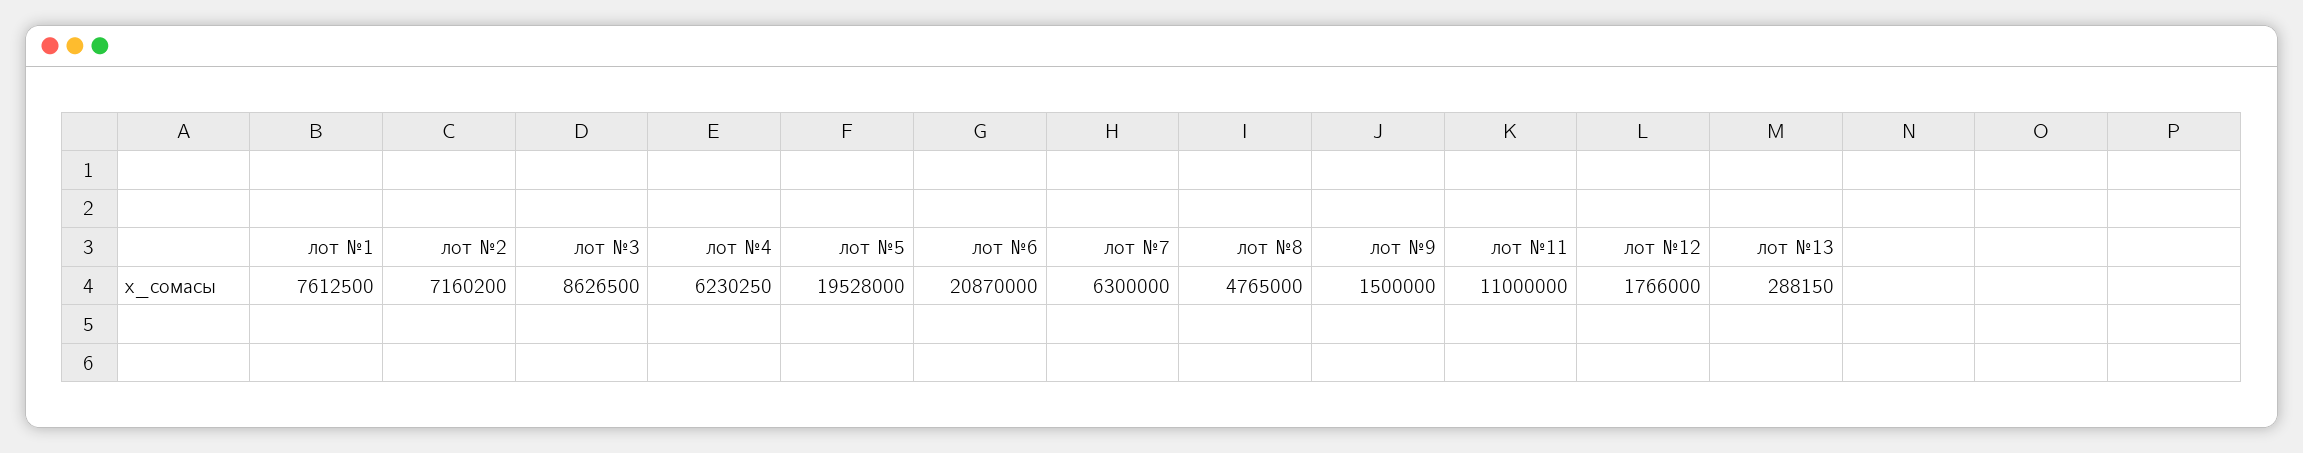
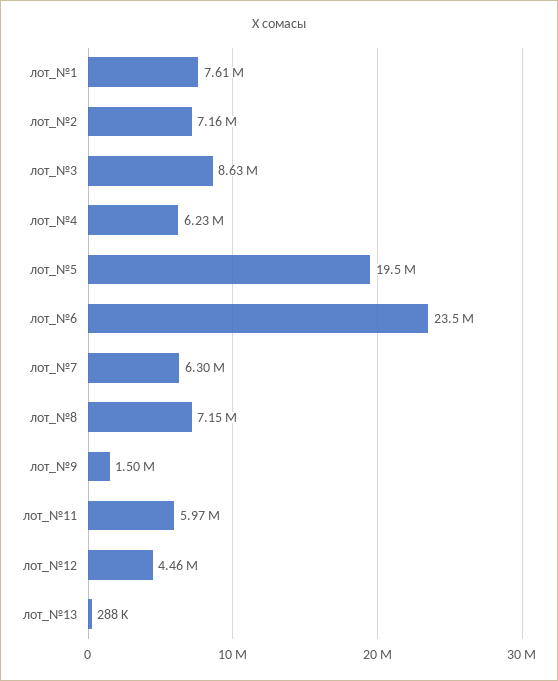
  {
    "лот №1": 7612500,
    "лот №2": 7160200,
    "лот №3": 8626500,
    "лот №4": 6230250,
    "лот №5": 19528000,
-   "лот №6": 20870000,
+   "лот №6": 23500000,
    "лот №7": 6300000,
-   "лот №8": 4765000,
+   "лот №8": 7150000,
    "лот №9": 1500000,
-   "лот №11": 11000000,
+   "лот №11": 5970000,
-   "лот №12": 1766000,
+   "лот №12": 4460000,
    "лот №13": 288150
  }

